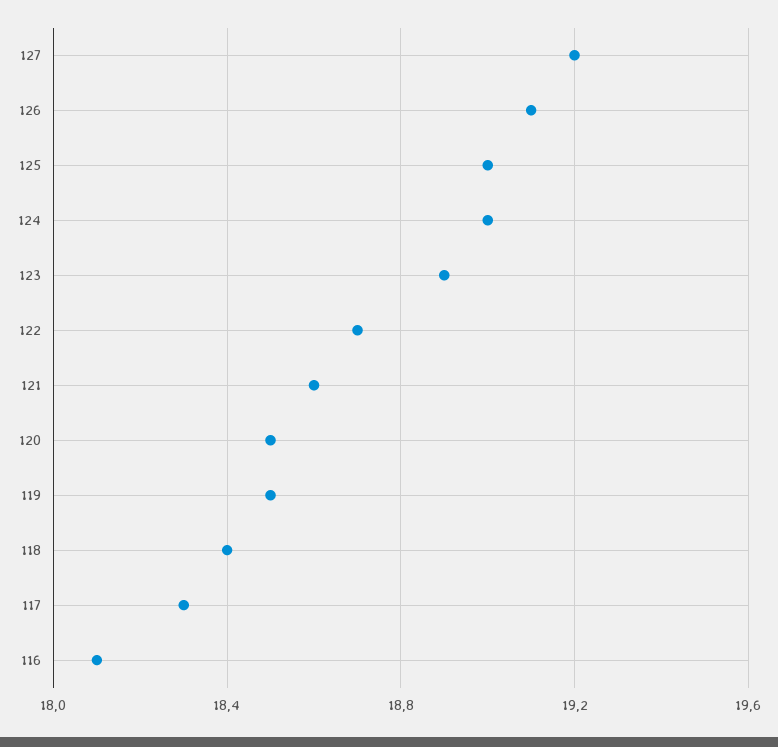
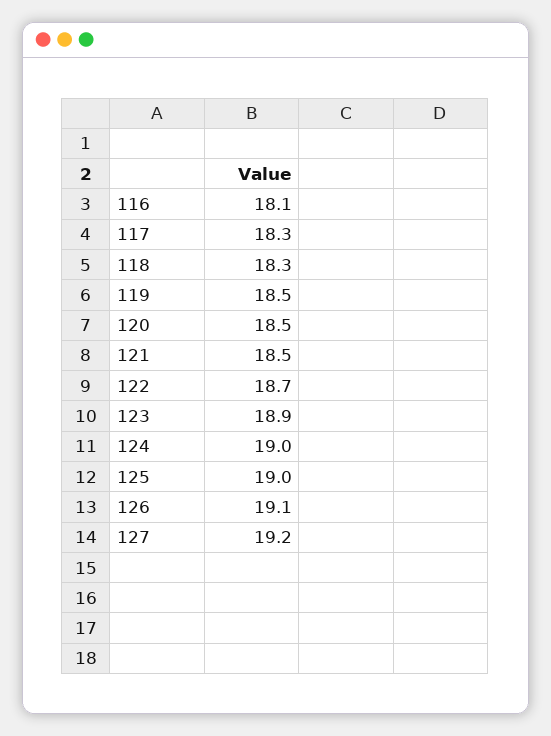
  {
    "127": 19.2,
    "126": 19.1,
    "125": 19,
    "124": 19,
    "123": 18.9,
    "122": 18.7,
-   "121": 18.6,
+   "121": 18.5,
    "120": 18.5,
    "119": 18.5,
-   "118": 18.4,
+   "118": 18.3,
    "117": 18.3,
    "116": 18.1
  }

